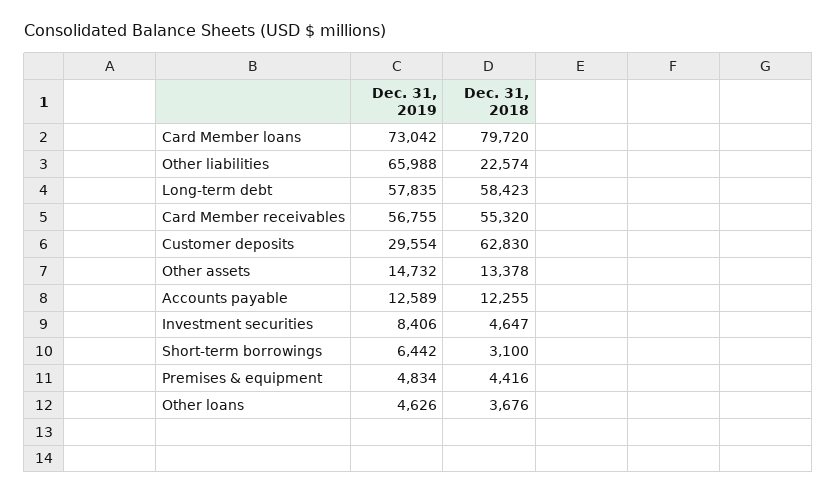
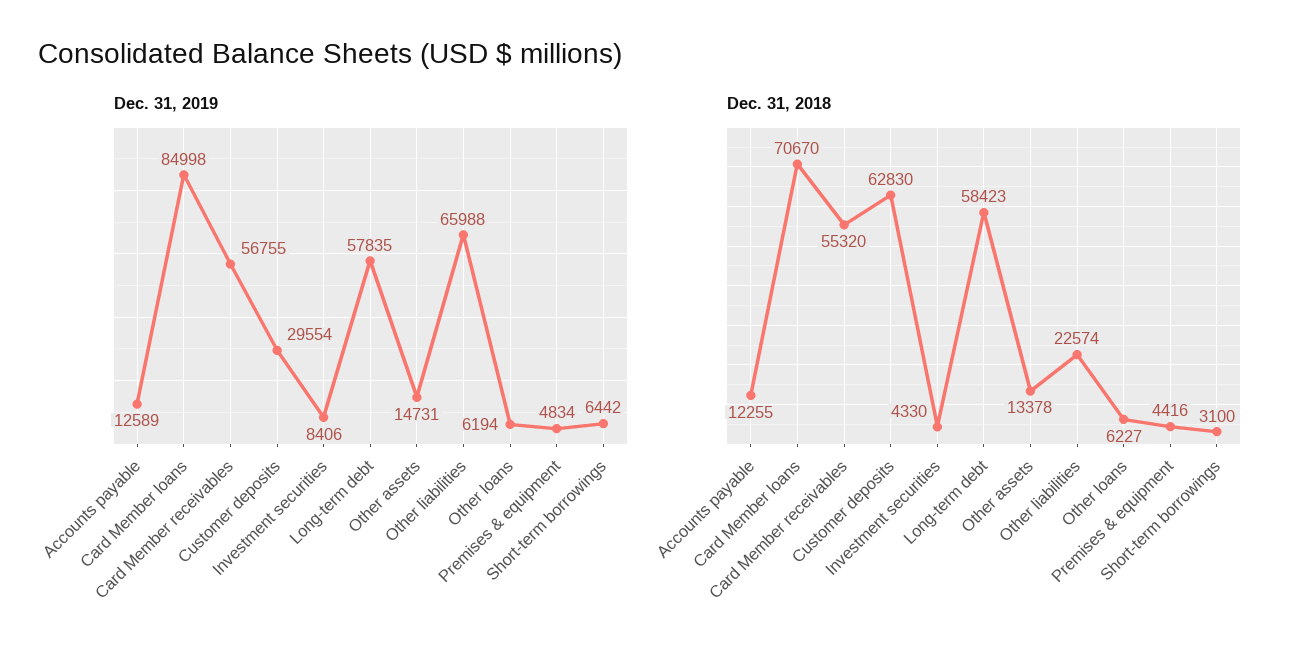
  {
    "Dec. 31, 2019": {
-     "Card Member loans": 73042,
+     "Card Member loans": 84998,
      "Other liabilities": 65988,
      "Long-term debt": 57835,
      "Card Member receivables": 56755,
      "Customer deposits": 29554,
-     "Other assets": 14732,
+     "Other assets": 14731,
      "Accounts payable": 12589,
      "Investment securities": 8406,
      "Short-term borrowings": 6442,
      "Premises & equipment": 4834,
-     "Other loans": 4626
+     "Other loans": 6194
    },
    "Dec. 31, 2018": {
-     "Card Member loans": 79720,
+     "Card Member loans": 70670,
      "Other liabilities": 22574,
      "Long-term debt": 58423,
      "Card Member receivables": 55320,
      "Customer deposits": 62830,
      "Other assets": 13378,
      "Accounts payable": 12255,
-     "Investment securities": 4647,
+     "Investment securities": 4330,
      "Short-term borrowings": 3100,
      "Premises & equipment": 4416,
-     "Other loans": 3676
+     "Other loans": 6227
    }
  }

